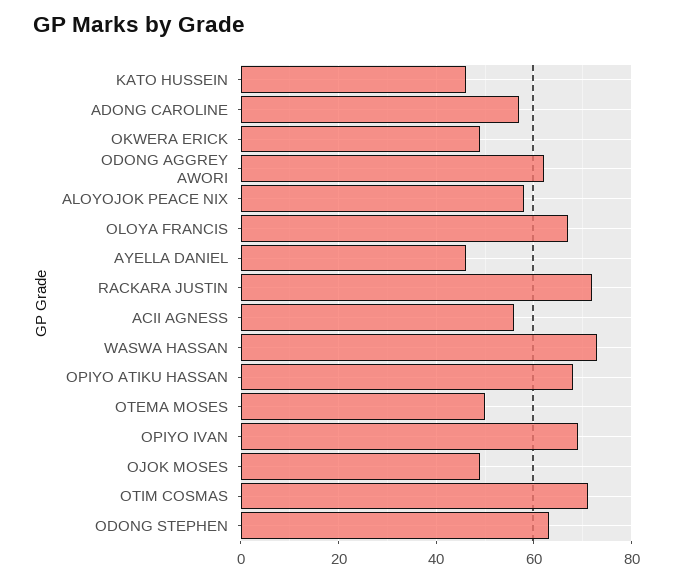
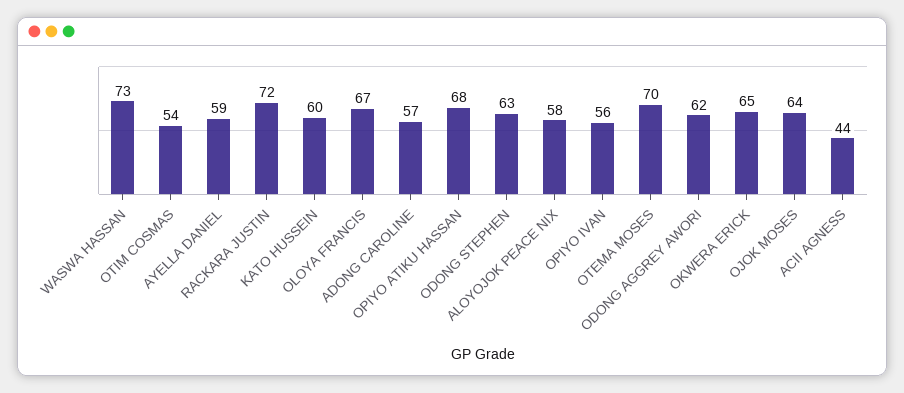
  {
-   "KATO HUSSEIN": 45,
+   "KATO HUSSEIN": 60,
    "ADONG CAROLINE": 57,
-   "OKWERA ERICK": 50,
+   "OKWERA ERICK": 65,
    "ODONG AGGREY AWORI": 62,
    "ALOYOJOK PEACE NIX": 58,
    "OLOYA FRANCIS": 67,
-   "AYELLA DANIEL": 45,
+   "AYELLA DANIEL": 59,
    "RACKARA JUSTIN": 72,
-   "ACII AGNESS": 55,
+   "ACII AGNESS": 44,
    "WASWA HASSAN": 73,
    "OPIYO ATIKU HASSAN": 68,
-   "OTEMA MOSES": 50,
+   "OTEMA MOSES": 70,
-   "OPIYO IVAN": 70,
+   "OPIYO IVAN": 56,
-   "OJOK MOSES": 50,
+   "OJOK MOSES": 64,
-   "OTIM COSMAS": 70,
+   "OTIM COSMAS": 54,
    "ODONG STEPHEN": 63
  }

